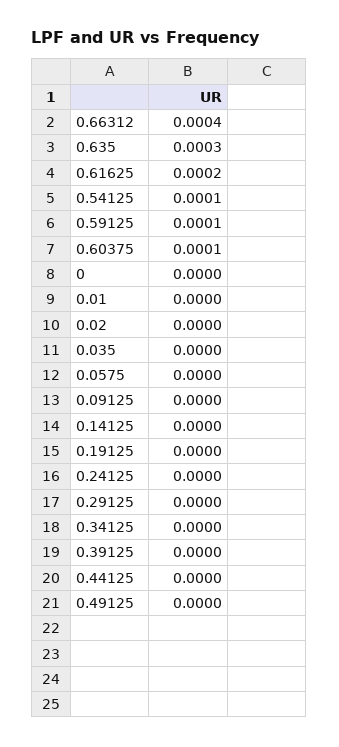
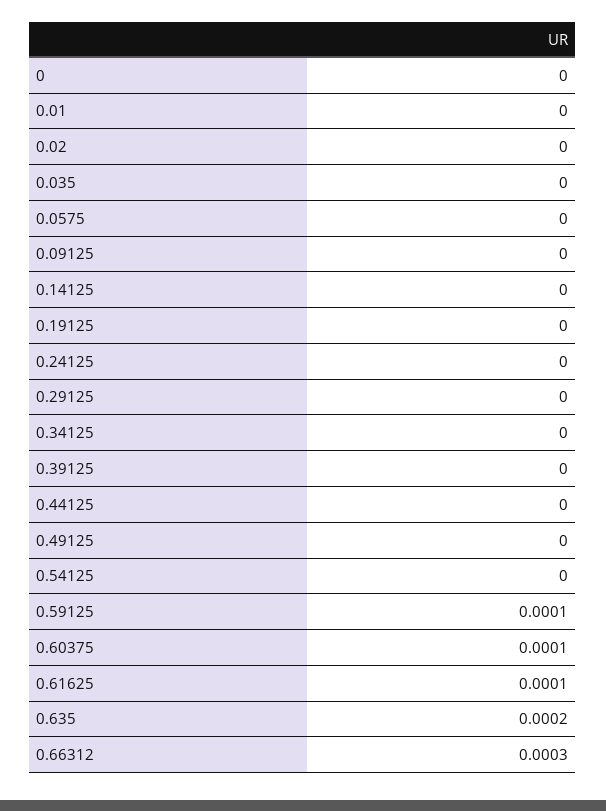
  {
-   "0.66312": 0.0004,
+   "0.66312": 0.0003,
-   "0.635": 0.0003,
+   "0.635": 0.0002,
-   "0.61625": 0.0002,
+   "0.61625": 0.0001,
-   "0.54125": 0.0001,
+   "0.54125": 0,
    "0.59125": 0.0001,
    "0.60375": 0.0001,
    "0": 0,
    "0.01": 0,
    "0.02": 0,
    "0.035": 0,
    "0.0575": 0,
    "0.09125": 0,
    "0.14125": 0,
    "0.19125": 0,
    "0.24125": 0,
    "0.29125": 0,
    "0.34125": 0,
    "0.39125": 0,
    "0.44125": 0,
    "0.49125": 0
  }

